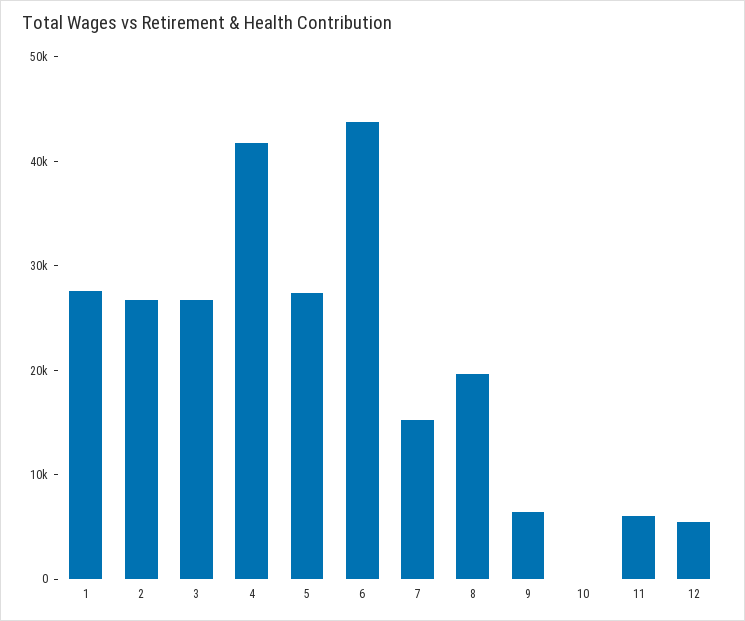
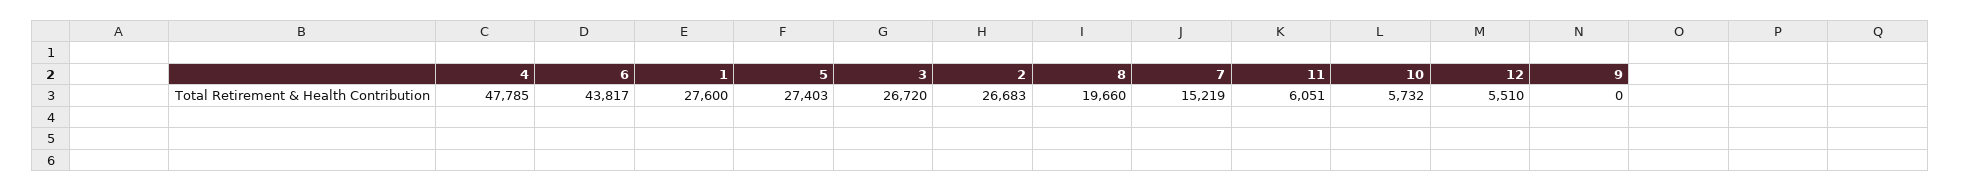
  {
    "1": 27600,
    "2": 26683,
    "3": 26720,
-   "4": 42000,
+   "4": 47785,
    "5": 27403,
    "6": 43817,
    "7": 15219,
    "8": 19660,
-   "9": 6000,
+   "9": 0,
-   "10": 0,
+   "10": 5732,
    "11": 6051,
    "12": 5510
  }

